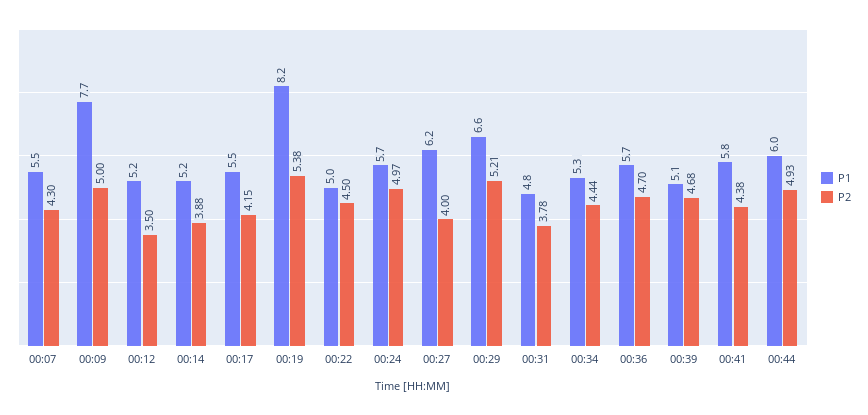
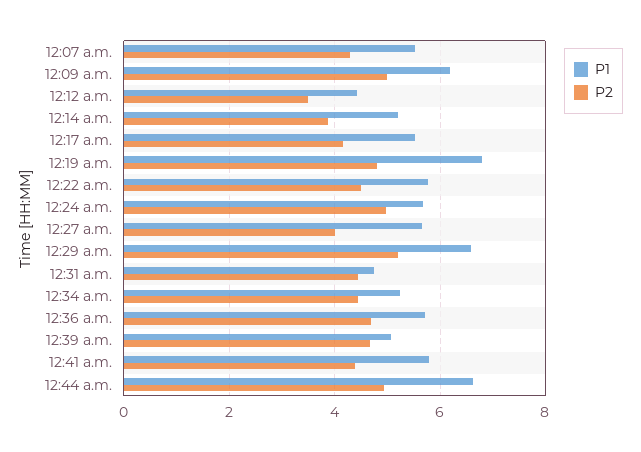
  {
    "P1": {
      "00:07": 5.5,
-     "00:09": 7.7,
+     "00:09": 6.2,
-     "00:12": 5.2,
+     "00:12": 4.4,
      "00:14": 5.2,
      "00:17": 5.5,
-     "00:19": 8.2,
+     "00:19": 6.8,
-     "00:22": 5,
+     "00:22": 5.8,
      "00:24": 5.7,
-     "00:27": 6.2,
+     "00:27": 5.6,
      "00:29": 6.6,
      "00:31": 4.8,
      "00:34": 5.3,
      "00:36": 5.7,
      "00:39": 5.1,
      "00:41": 5.8,
-     "00:44": 6
+     "00:44": 6.6
    },
    "P2": {
      "00:07": 4.3,
      "00:09": 5,
      "00:12": 3.5,
      "00:14": 3.88,
      "00:17": 4.15,
-     "00:19": 5.38,
+     "00:19": 4.8,
      "00:22": 4.5,
      "00:24": 4.97,
      "00:27": 4,
      "00:29": 5.21,
-     "00:31": 3.78,
+     "00:31": 4.4,
      "00:34": 4.44,
      "00:36": 4.7,
      "00:39": 4.68,
      "00:41": 4.38,
      "00:44": 4.93
    }
  }

